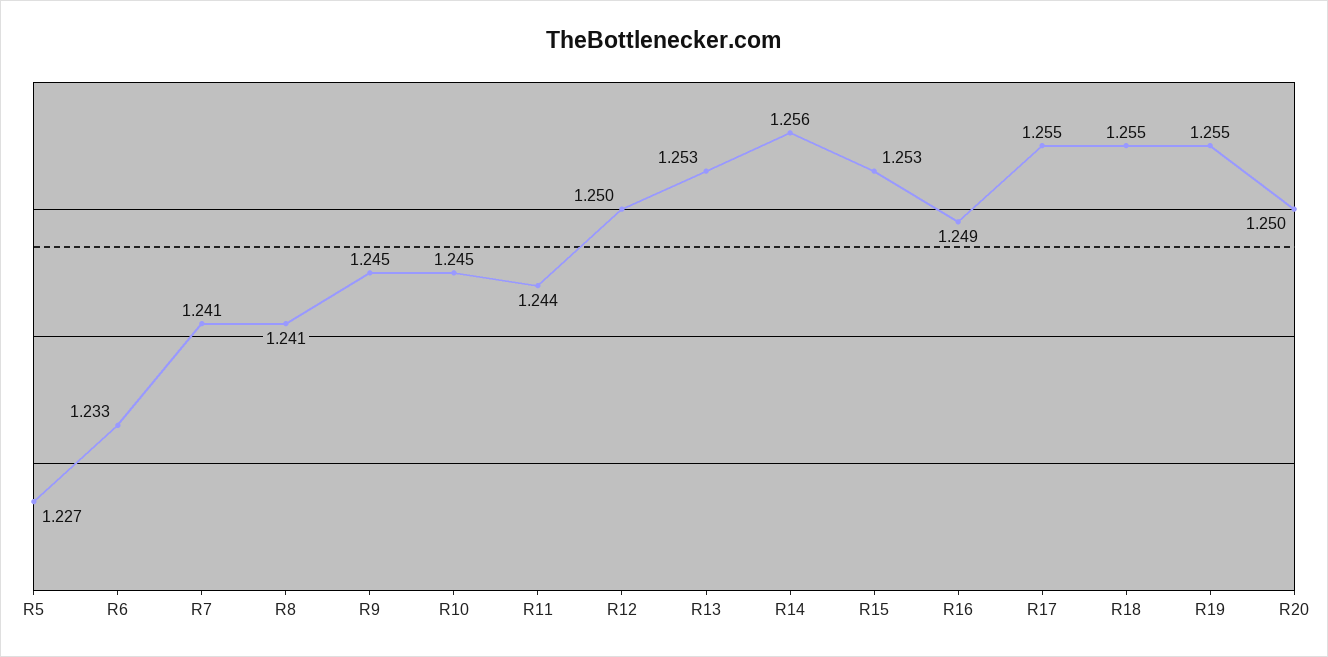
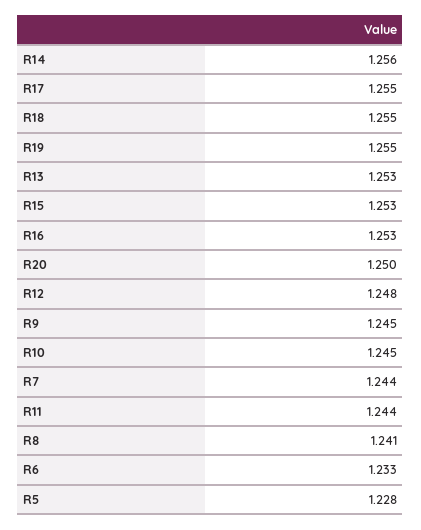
  {
-   "R5": 1.227,
+   "R5": 1.228,
    "R6": 1.233,
-   "R7": 1.241,
+   "R7": 1.244,
    "R8": 1.241,
    "R9": 1.245,
    "R10": 1.245,
    "R11": 1.244,
-   "R12": 1.25,
+   "R12": 1.248,
    "R13": 1.253,
    "R14": 1.256,
    "R15": 1.253,
-   "R16": 1.249,
+   "R16": 1.253,
    "R17": 1.255,
    "R18": 1.255,
    "R19": 1.255,
    "R20": 1.25
  }

